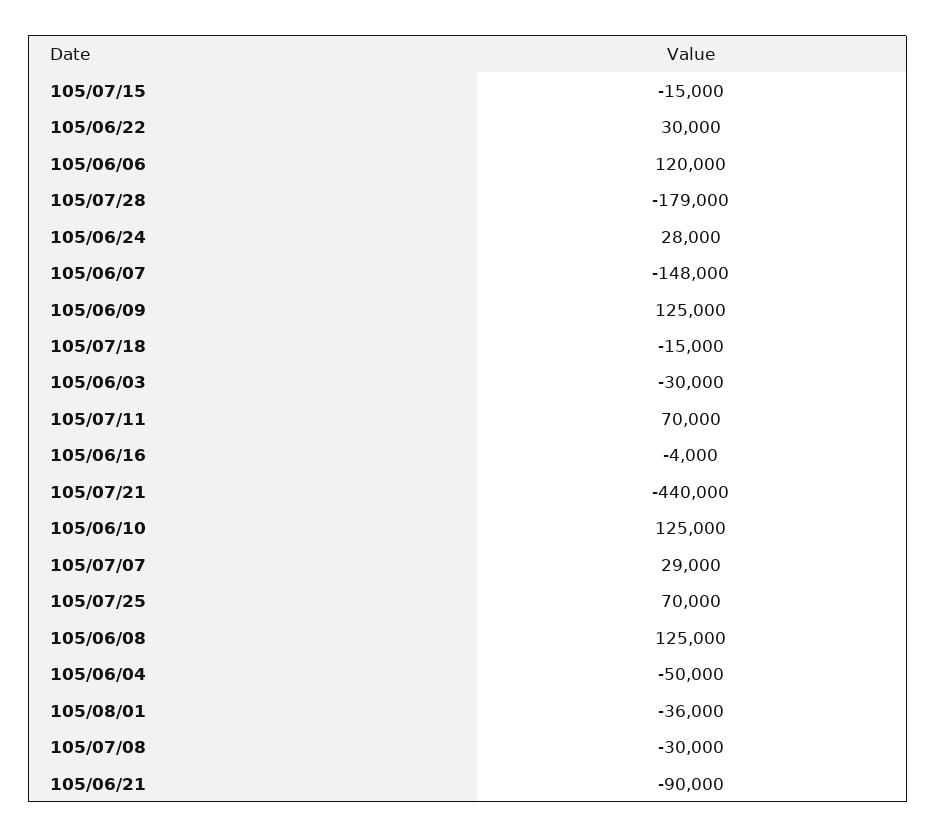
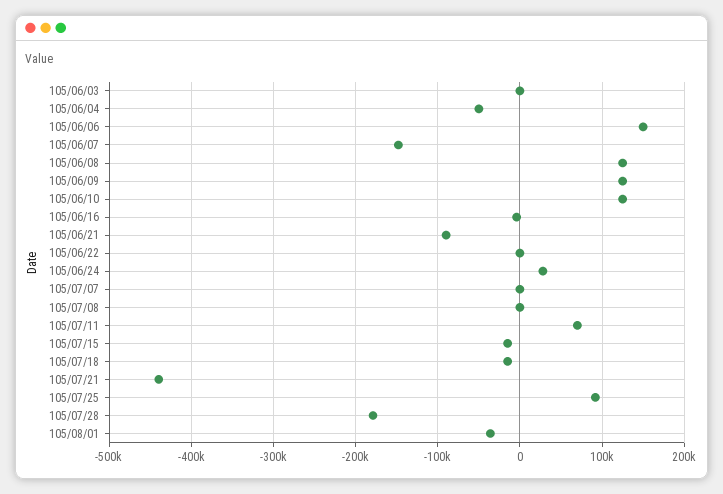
  {
    "105/07/15": -15000,
-   "105/06/22": 30000,
+   "105/06/22": 0,
-   "105/06/06": 120000,
+   "105/06/06": 150000,
    "105/07/28": -179000,
    "105/06/24": 28000,
    "105/06/07": -148000,
    "105/06/09": 125000,
    "105/07/18": -15000,
-   "105/06/03": -30000,
+   "105/06/03": 0,
    "105/07/11": 70000,
    "105/06/16": -4000,
    "105/07/21": -440000,
    "105/06/10": 125000,
-   "105/07/07": 29000,
+   "105/07/07": 0,
-   "105/07/25": 70000,
+   "105/07/25": 90000,
    "105/06/08": 125000,
    "105/06/04": -50000,
    "105/08/01": -36000,
-   "105/07/08": -30000,
+   "105/07/08": 0,
    "105/06/21": -90000
  }

